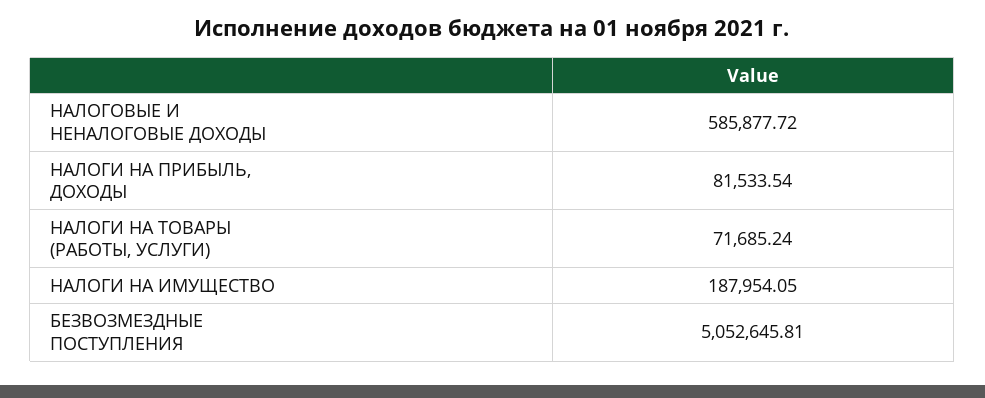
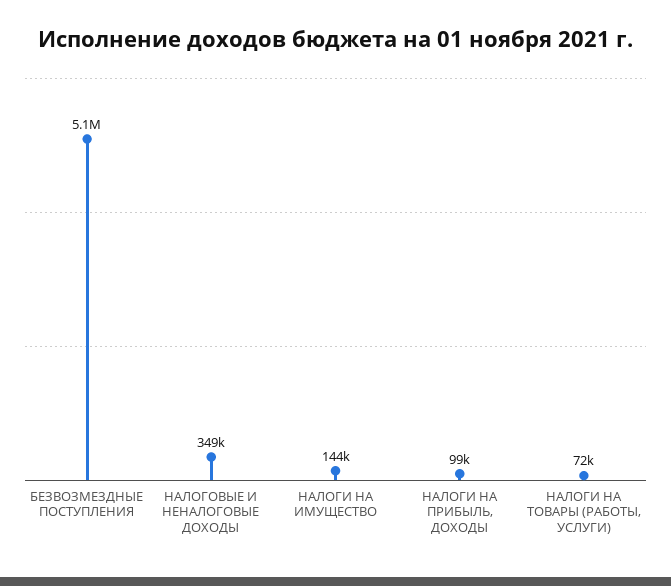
  {
-   "НАЛОГОВЫЕ И НЕНАЛОГОВЫЕ ДОХОДЫ": 585877.72,
+   "НАЛОГОВЫЕ И НЕНАЛОГОВЫЕ ДОХОДЫ": 349000,
-   "НАЛОГИ НА ПРИБЫЛЬ, ДОХОДЫ": 81533.54,
+   "НАЛОГИ НА ПРИБЫЛЬ, ДОХОДЫ": 99000,
    "НАЛОГИ НА ТОВАРЫ (РАБОТЫ, УСЛУГИ)": 71685.24,
-   "НАЛОГИ НА ИМУЩЕСТВО": 187954.05,
+   "НАЛОГИ НА ИМУЩЕСТВО": 144000,
    "БЕЗВОЗМЕЗДНЫЕ ПОСТУПЛЕНИЯ": 5052645.81
  }

